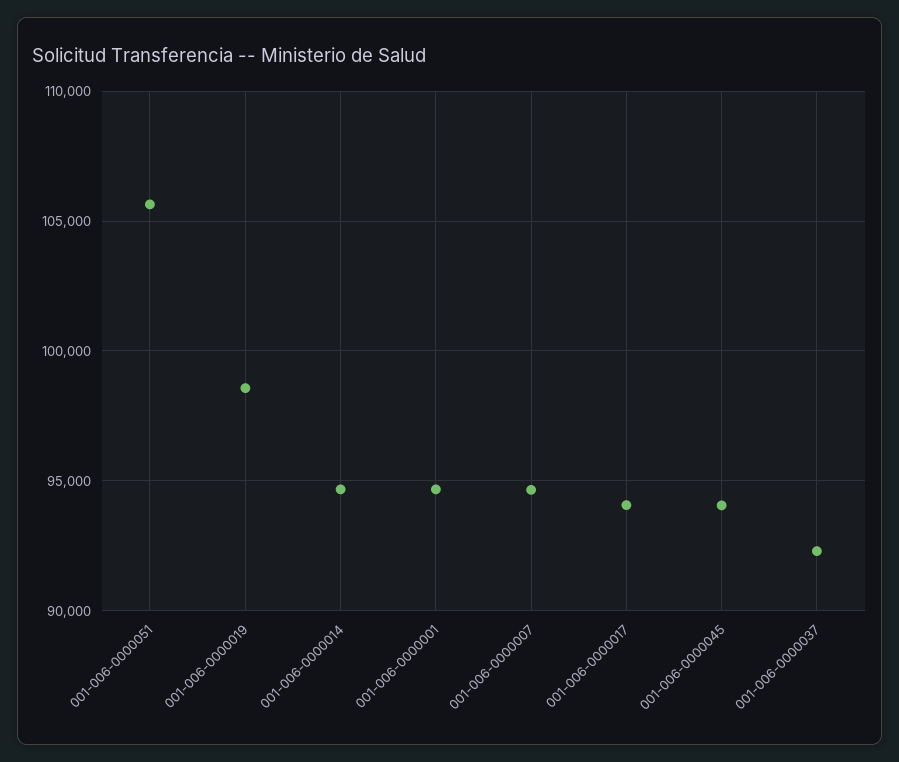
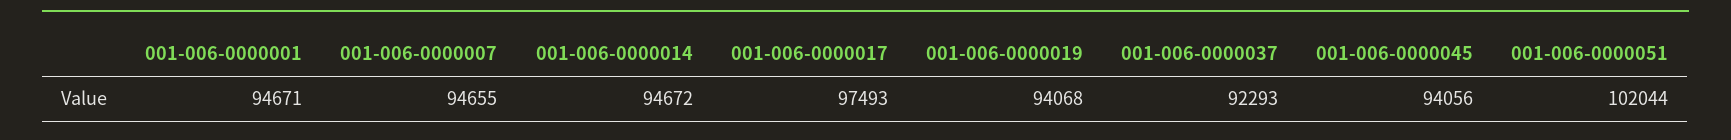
  {
-   "001-006-0000051": 105500,
+   "001-006-0000051": 102044,
-   "001-006-0000019": 98500,
+   "001-006-0000019": 94068,
    "001-006-0000014": 94672,
    "001-006-0000001": 94671,
    "001-006-0000007": 94655,
-   "001-006-0000017": 94000,
+   "001-006-0000017": 97493,
    "001-006-0000045": 94056,
    "001-006-0000037": 92293
  }

